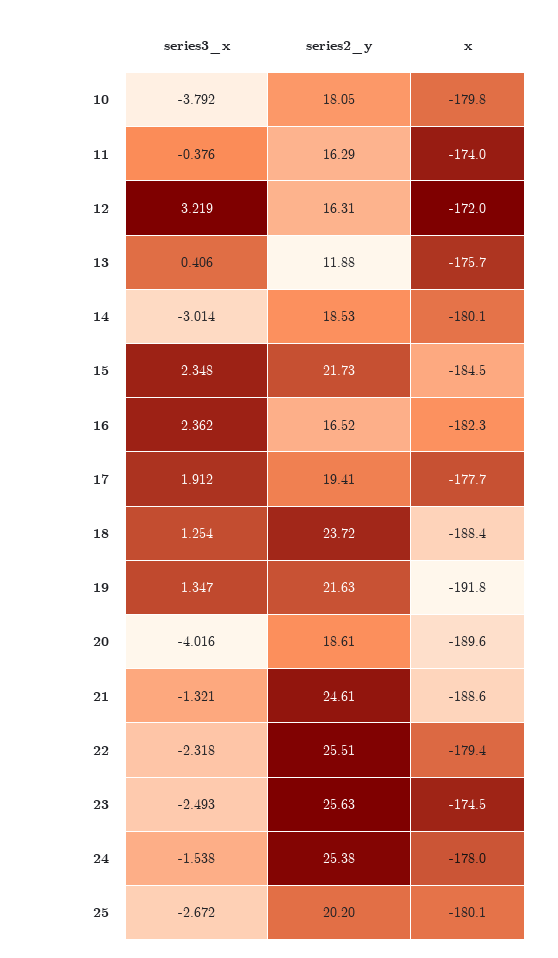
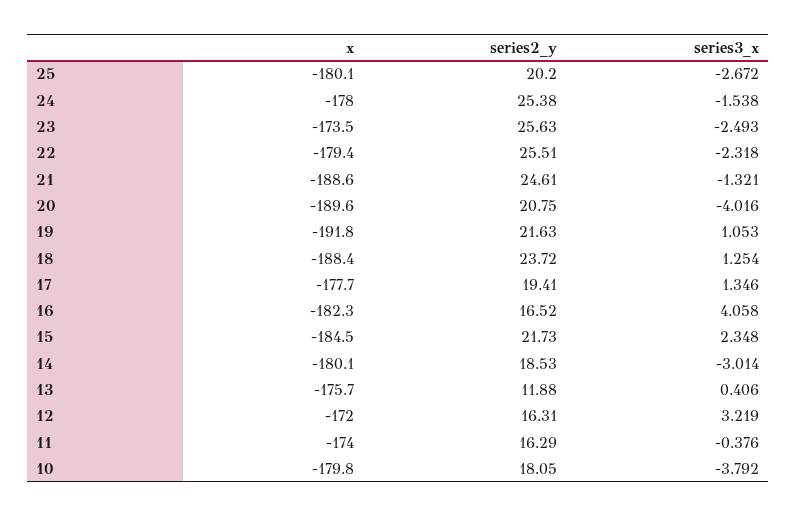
  {
    "series3_x": {
      "10": -3.792,
      "11": -0.376,
      "12": 3.219,
      "13": 0.406,
      "14": -3.014,
      "15": 2.348,
-     "16": 2.362,
+     "16": 4.058,
-     "17": 1.912,
+     "17": 1.346,
      "18": 1.254,
-     "19": 1.347,
+     "19": 1.053,
      "20": -4.016,
      "21": -1.321,
      "22": -2.318,
      "23": -2.493,
      "24": -1.538,
      "25": -2.672
    },
    "series2_y": {
      "10": 18.05,
      "11": 16.29,
      "12": 16.31,
      "13": 11.88,
      "14": 18.53,
      "15": 21.73,
      "16": 16.52,
      "17": 19.41,
      "18": 23.72,
      "19": 21.63,
-     "20": 18.61,
+     "20": 20.75,
      "21": 24.61,
      "22": 25.51,
      "23": 25.63,
      "24": 25.38,
      "25": 20.2
    },
    "x": {
      "10": -179.8,
      "11": -174,
      "12": -172,
      "13": -175.7,
      "14": -180.1,
      "15": -184.5,
      "16": -182.3,
      "17": -177.7,
      "18": -188.4,
      "19": -191.8,
      "20": -189.6,
      "21": -188.6,
      "22": -179.4,
-     "23": -174.5,
+     "23": -173.5,
      "24": -178,
      "25": -180.1
    }
  }

